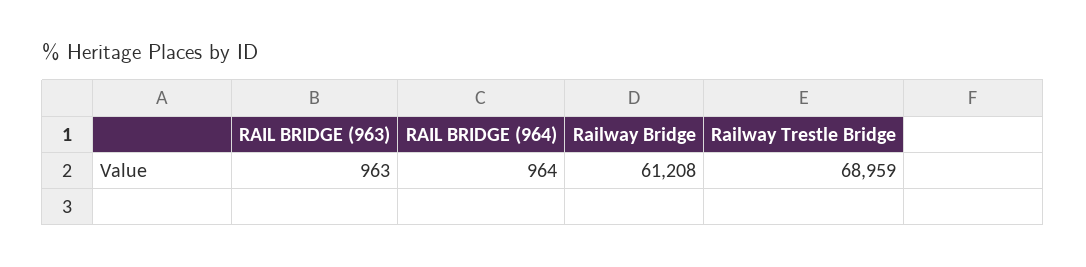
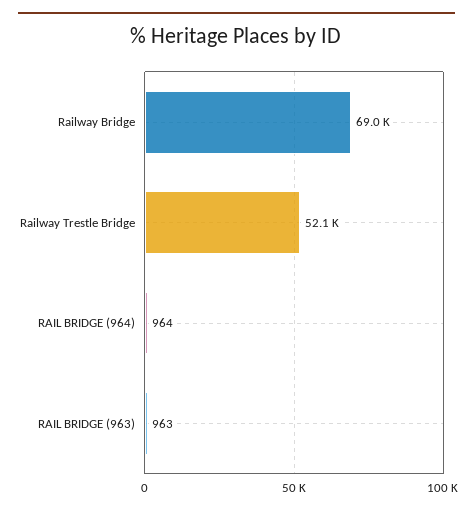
  {
    "RAIL BRIDGE (963)": 963,
    "RAIL BRIDGE (964)": 964,
-   "Railway Bridge": 61208,
+   "Railway Bridge": 69000,
-   "Railway Trestle Bridge": 68959
+   "Railway Trestle Bridge": 52100
  }

